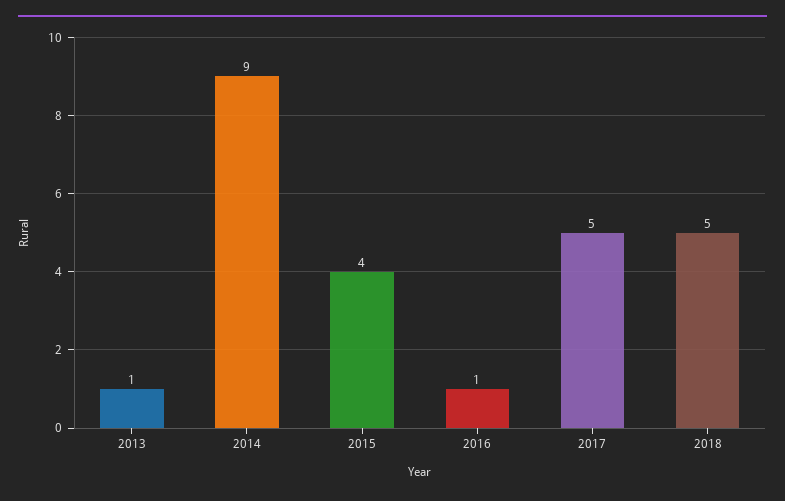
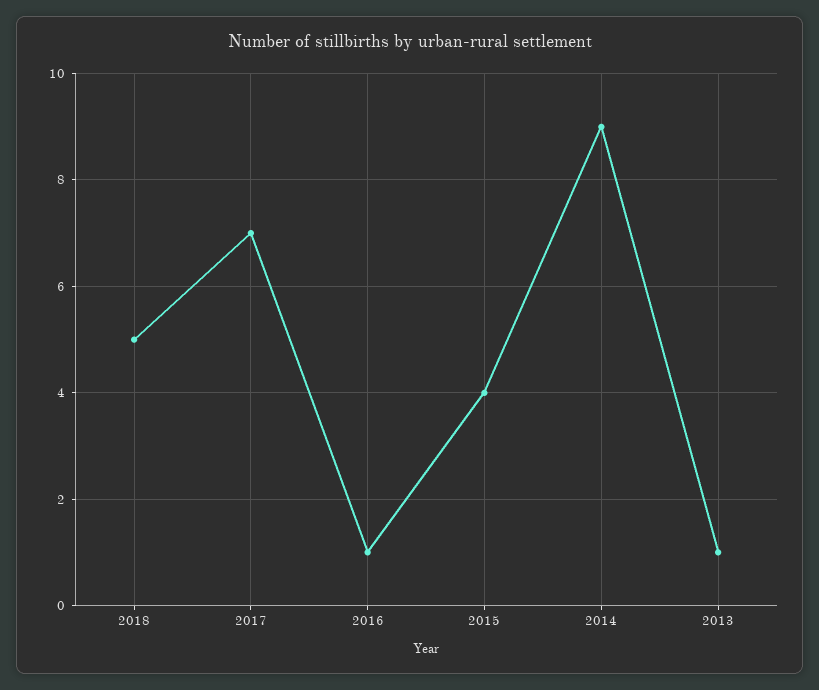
  {
    "2013": 1,
    "2014": 9,
    "2015": 4,
    "2016": 1,
-   "2017": 5,
+   "2017": 7,
    "2018": 5
  }

